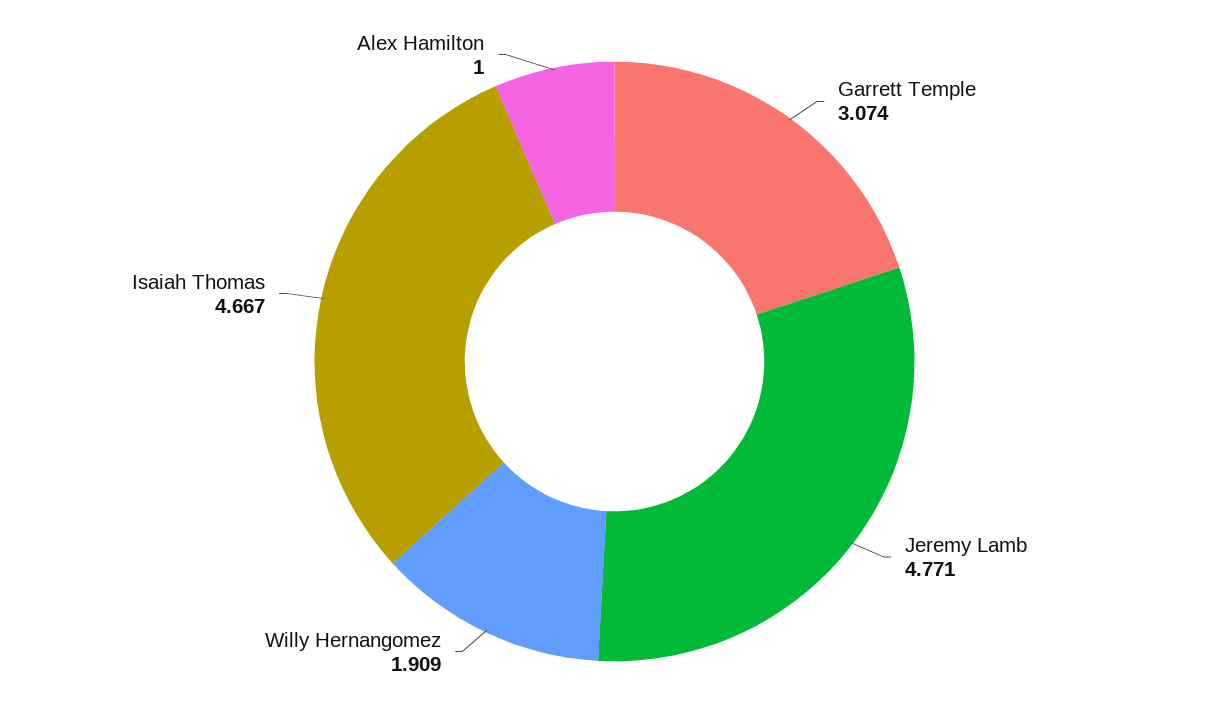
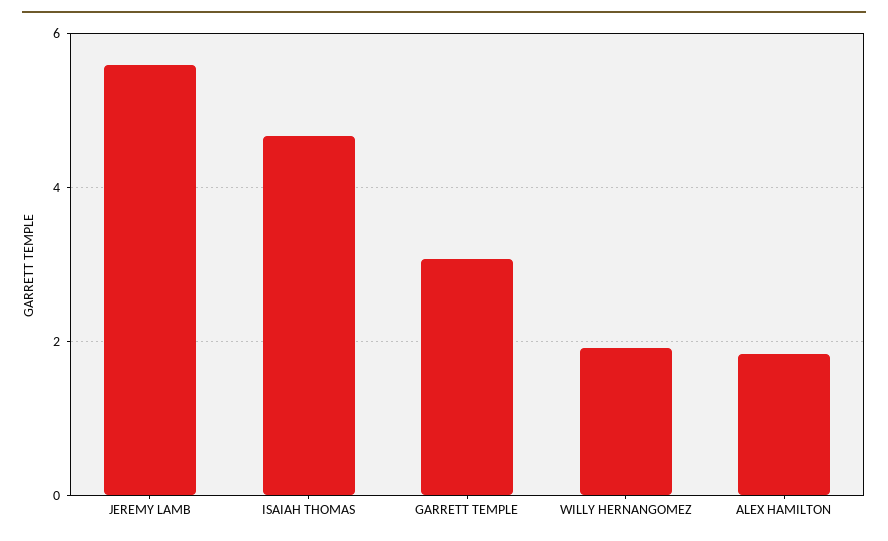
  {
    "Garrett Temple": 3.074,
-   "Jeremy Lamb": 4.771,
+   "Jeremy Lamb": 5.6,
    "Willy Hernangomez": 1.909,
    "Isaiah Thomas": 4.667,
-   "Alex Hamilton": 1
+   "Alex Hamilton": 1.8
  }

